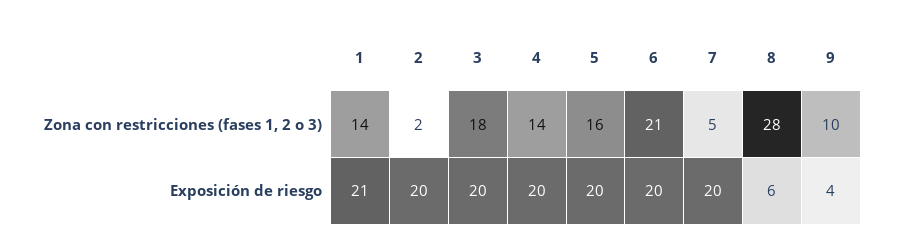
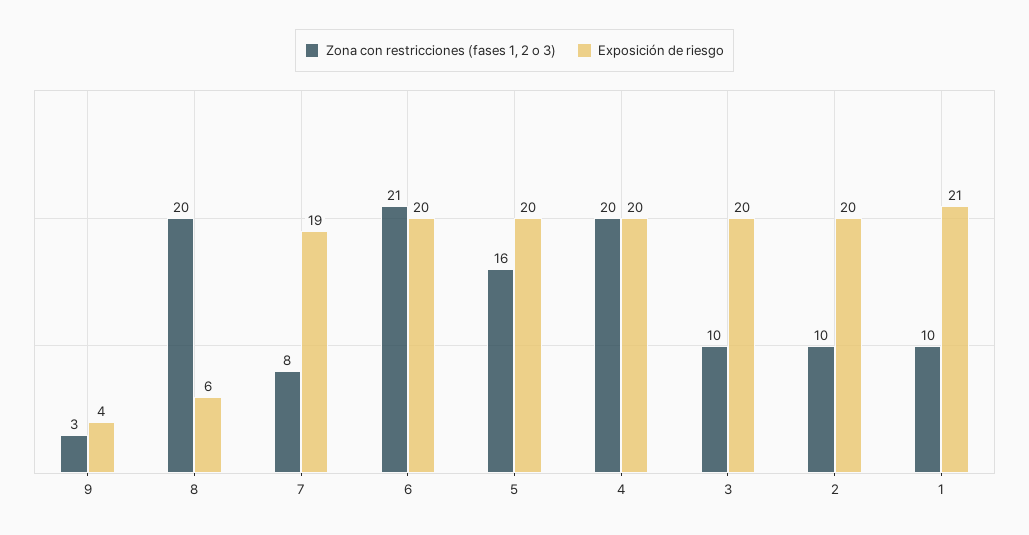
  {
    "Zona con restricciones (fases 1, 2 o 3)": {
-     "1": 14,
+     "1": 10,
-     "2": 2,
+     "2": 10,
-     "3": 18,
+     "3": 10,
-     "4": 14,
+     "4": 20,
      "5": 16,
      "6": 21,
-     "7": 5,
+     "7": 8,
-     "8": 28,
+     "8": 20,
-     "9": 10
+     "9": 3
    },
    "Exposición de riesgo": {
      "1": 21,
      "2": 20,
      "3": 20,
      "4": 20,
      "5": 20,
      "6": 20,
-     "7": 20,
+     "7": 19,
      "8": 6,
      "9": 4
    }
  }

